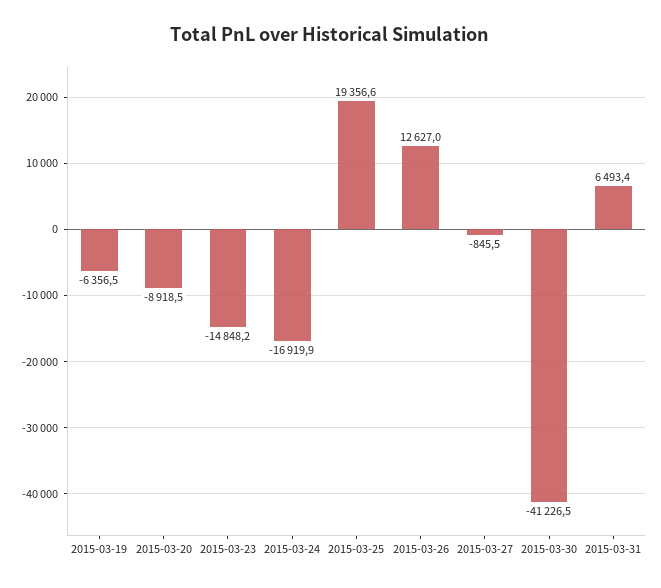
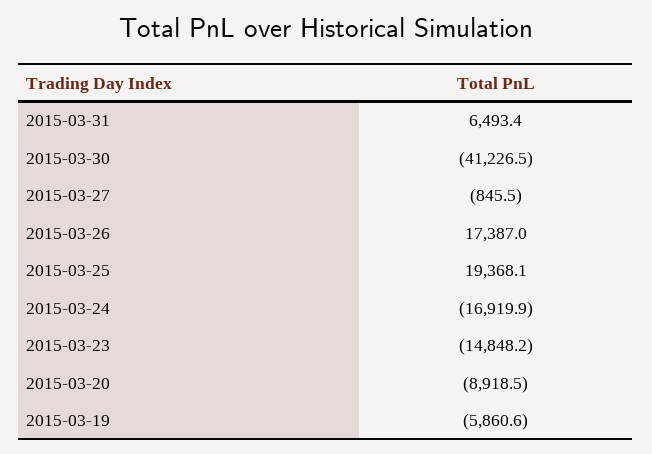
  {
-   "2015-03-19": -6356.5,
+   "2015-03-19": -5860.6,
    "2015-03-20": -8918.5,
    "2015-03-23": -14848.2,
    "2015-03-24": -16919.9,
-   "2015-03-25": 19356.6,
+   "2015-03-25": 19368.1,
-   "2015-03-26": 12627,
+   "2015-03-26": 17387,
    "2015-03-27": -845.5,
    "2015-03-30": -41226.5,
    "2015-03-31": 6493.4
  }

